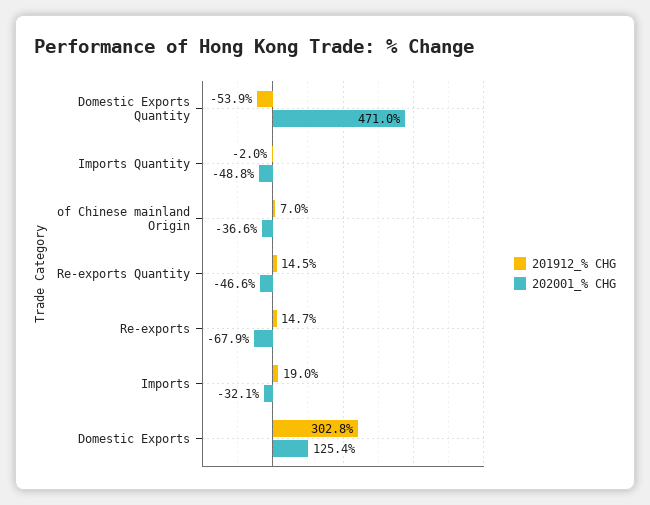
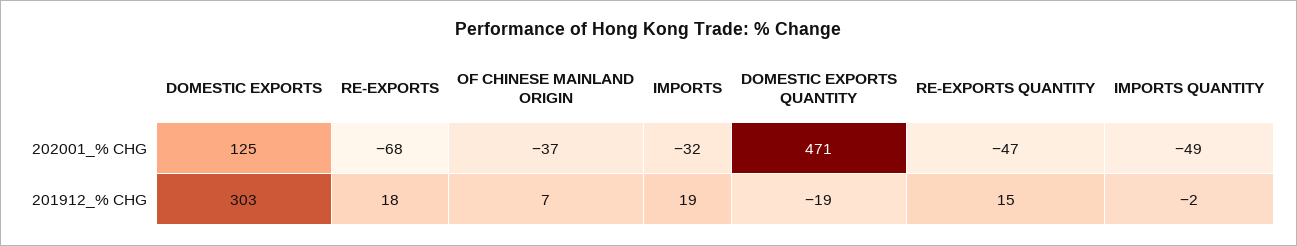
  {
    "201912_% CHG": {
-     "Domestic Exports Quantity": -53.9,
+     "Domestic Exports Quantity": -19,
      "Imports Quantity": -2,
      "of Chinese mainland Origin": 7,
      "Re-exports Quantity": 14.5,
-     "Re-exports": 14.7,
+     "Re-exports": 18,
      "Imports": 19,
      "Domestic Exports": 302.8
    },
    "202001_% CHG": {
      "Domestic Exports Quantity": 471,
      "Imports Quantity": -48.8,
      "of Chinese mainland Origin": -36.6,
      "Re-exports Quantity": -46.6,
      "Re-exports": -67.9,
      "Imports": -32.1,
      "Domestic Exports": 125.4
    }
  }

